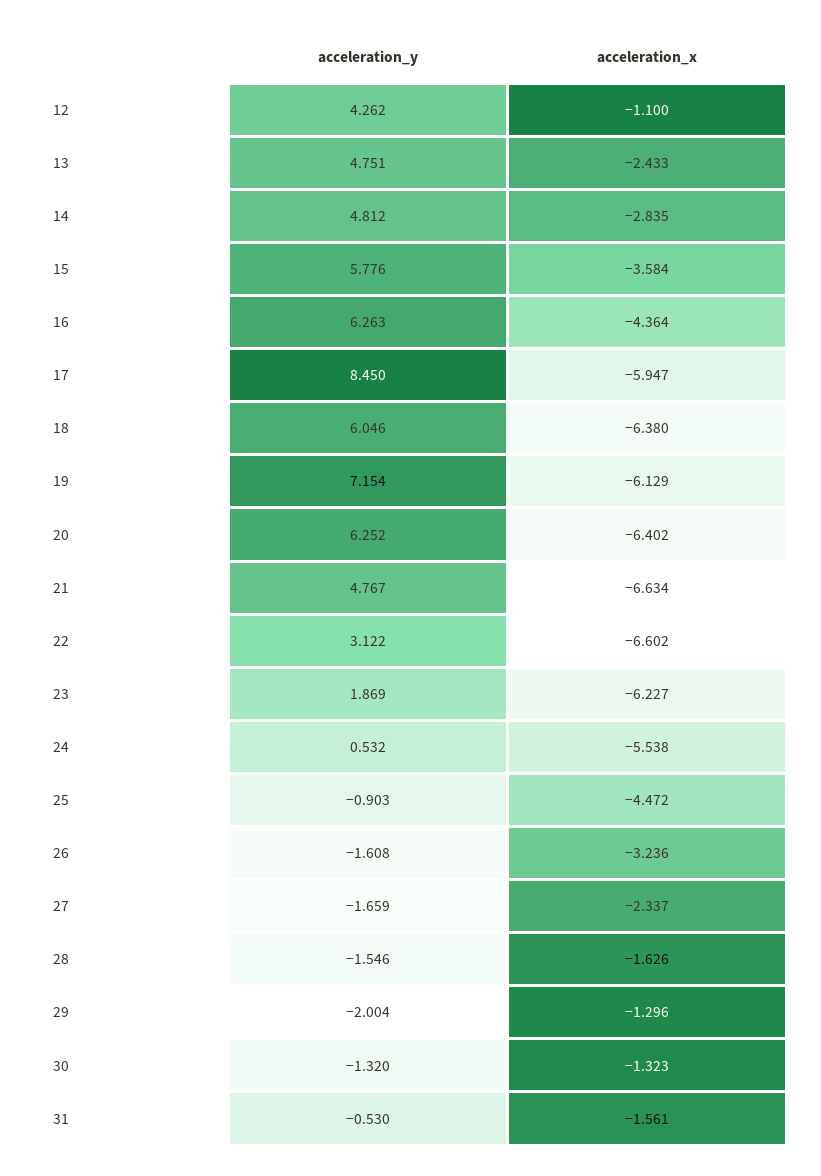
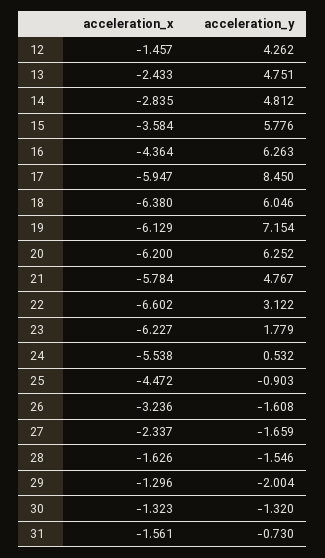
  {
    "acceleration_y": {
      "12": 4.262,
      "13": 4.751,
      "14": 4.812,
      "15": 5.776,
      "16": 6.263,
      "17": 8.45,
      "18": 6.046,
      "19": 7.154,
      "20": 6.252,
      "21": 4.767,
      "22": 3.122,
-     "23": 1.869,
+     "23": 1.779,
      "24": 0.532,
      "25": -0.903,
      "26": -1.608,
      "27": -1.659,
      "28": -1.546,
      "29": -2.004,
      "30": -1.32,
-     "31": -0.53
+     "31": -0.73
    },
    "acceleration_x": {
-     "12": -1.1,
+     "12": -1.457,
      "13": -2.433,
      "14": -2.835,
      "15": -3.584,
      "16": -4.364,
      "17": -5.947,
      "18": -6.38,
      "19": -6.129,
-     "20": -6.402,
+     "20": -6.2,
-     "21": -6.634,
+     "21": -5.784,
      "22": -6.602,
      "23": -6.227,
      "24": -5.538,
      "25": -4.472,
      "26": -3.236,
      "27": -2.337,
      "28": -1.626,
      "29": -1.296,
      "30": -1.323,
      "31": -1.561
    }
  }

